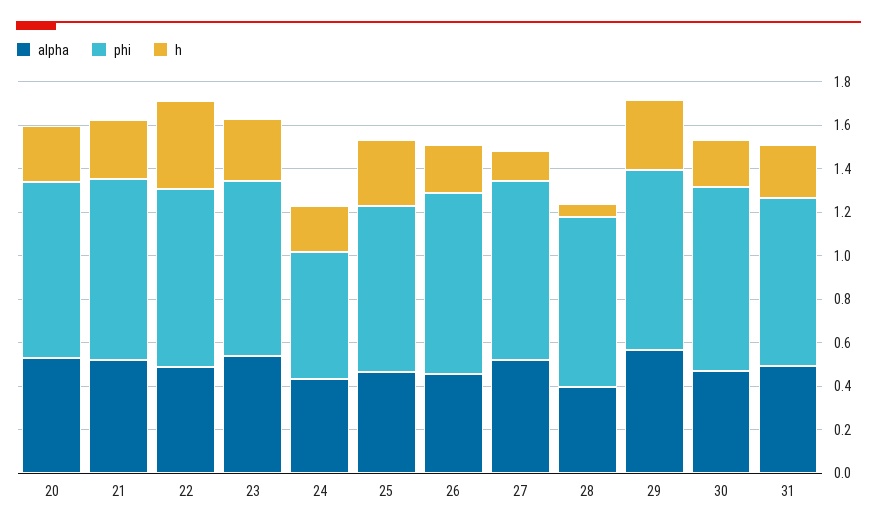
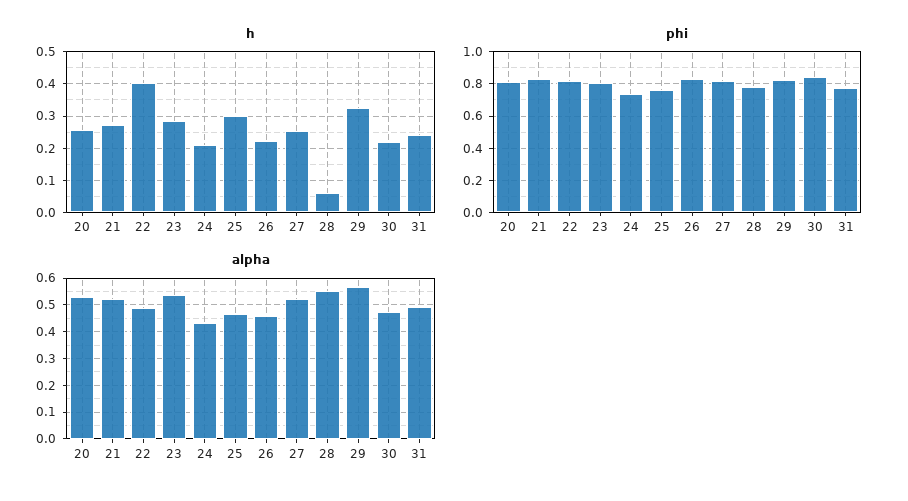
  {
    "alpha": {
      "20": 0.525,
      "21": 0.525,
      "22": 0.5,
      "23": 0.55,
      "24": 0.425,
      "25": 0.475,
      "26": 0.45,
      "27": 0.525,
-     "28": 0.4,
+     "28": 0.55,
      "29": 0.575,
      "30": 0.475,
      "31": 0.5
    },
    "phi": {
      "20": 0.8,
      "21": 0.85,
      "22": 0.8,
      "23": 0.8,
-     "24": 0.6,
+     "24": 0.75,
      "25": 0.75,
      "26": 0.85,
      "27": 0.8,
      "28": 0.8,
      "29": 0.85,
      "30": 0.85,
      "31": 0.75
    },
    "h": {
      "20": 0.26,
      "21": 0.28,
      "22": 0.4,
      "23": 0.28,
      "24": 0.2,
      "25": 0.3,
      "26": 0.22,
-     "27": 0.15,
+     "27": 0.26,
      "28": 0.06,
      "29": 0.32,
      "30": 0.22,
      "31": 0.24
    }
  }

